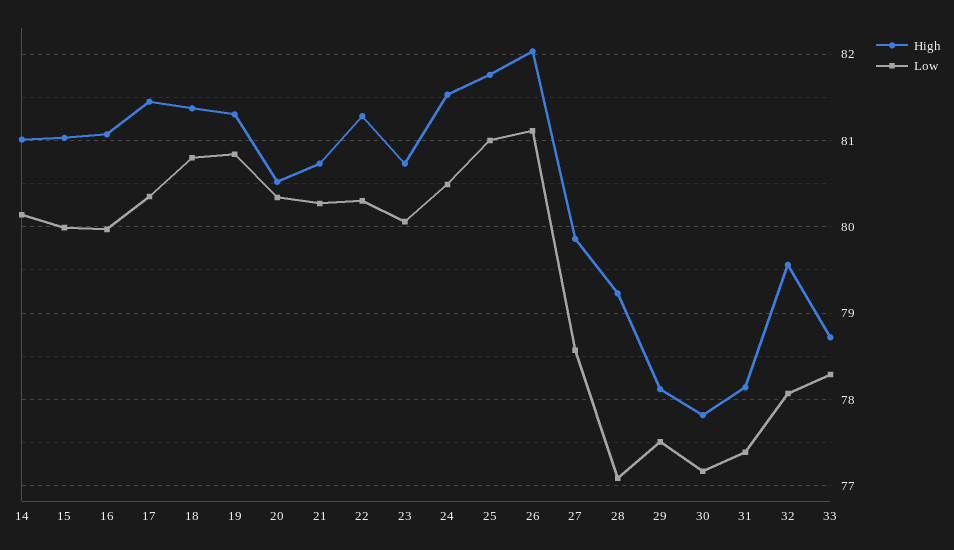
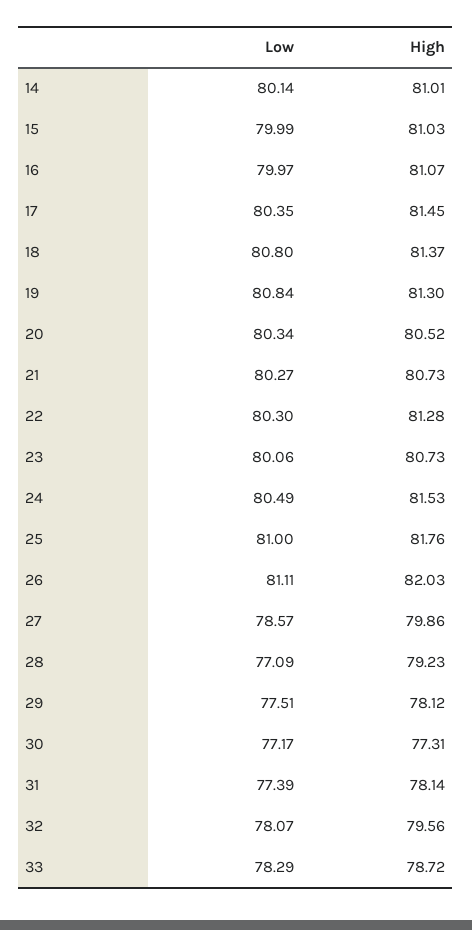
  {
    "High": {
      "14": 81.01,
      "15": 81.03,
      "16": 81.07,
      "17": 81.45,
      "18": 81.37,
      "19": 81.3,
      "20": 80.52,
      "21": 80.73,
      "22": 81.28,
      "23": 80.73,
      "24": 81.53,
      "25": 81.76,
      "26": 82.03,
      "27": 79.86,
      "28": 79.23,
      "29": 78.12,
-     "30": 77.8,
+     "30": 77.31,
      "31": 78.14,
      "32": 79.56,
      "33": 78.72
    },
    "Low": {
      "14": 80.14,
      "15": 79.99,
      "16": 79.97,
      "17": 80.35,
      "18": 80.8,
      "19": 80.84,
      "20": 80.34,
      "21": 80.27,
      "22": 80.3,
      "23": 80.06,
      "24": 80.49,
      "25": 81,
      "26": 81.11,
      "27": 78.57,
      "28": 77.09,
      "29": 77.51,
      "30": 77.17,
      "31": 77.39,
      "32": 78.07,
      "33": 78.29
    }
  }

